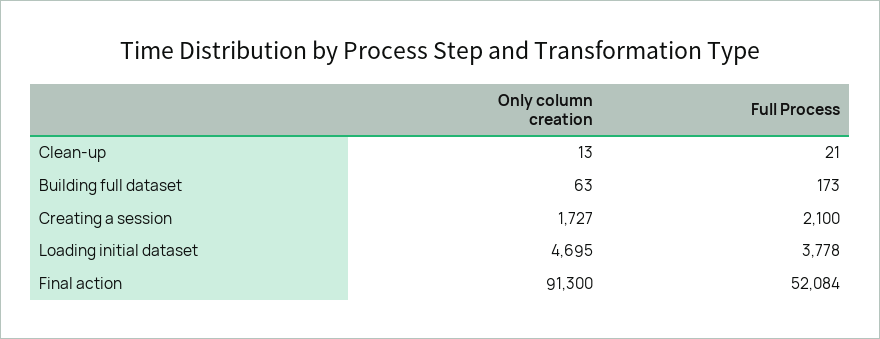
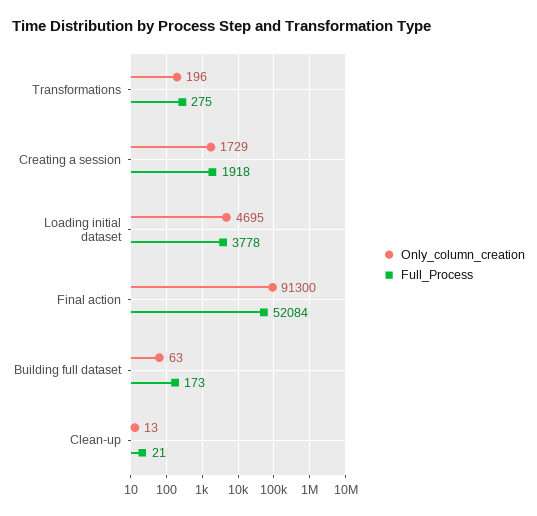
  {
    "Only column creation": {
      "Clean-up": 13,
      "Building full dataset": 63,
-     "Creating a session": 1727,
+     "Creating a session": 1729,
      "Loading initial dataset": 4695,
-     "Final action": 91300
+     "Final action": 91300,
+     "Transformations": 196
    },
    "Full Process": {
      "Clean-up": 21,
      "Building full dataset": 173,
-     "Creating a session": 2100,
+     "Creating a session": 1918,
      "Loading initial dataset": 3778,
-     "Final action": 52084
+     "Final action": 52084,
+     "Transformations": 275
    }
  }

